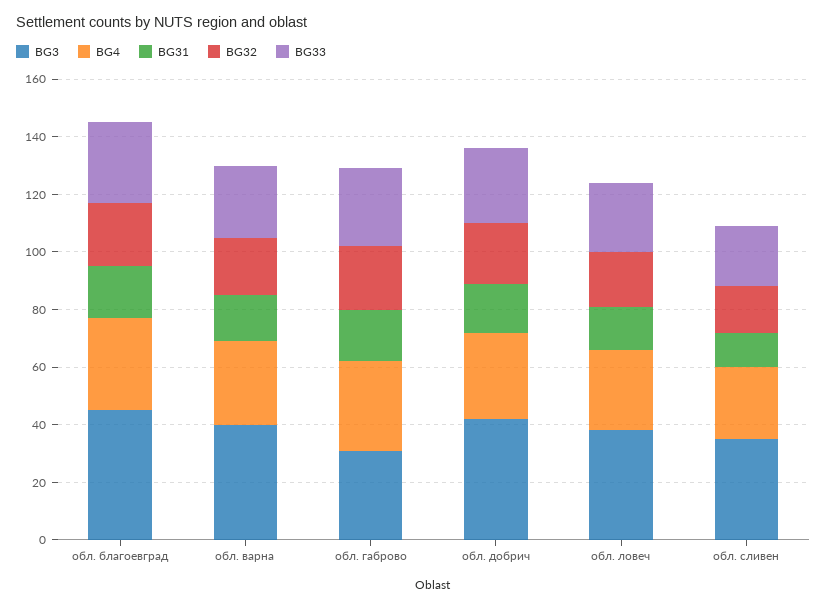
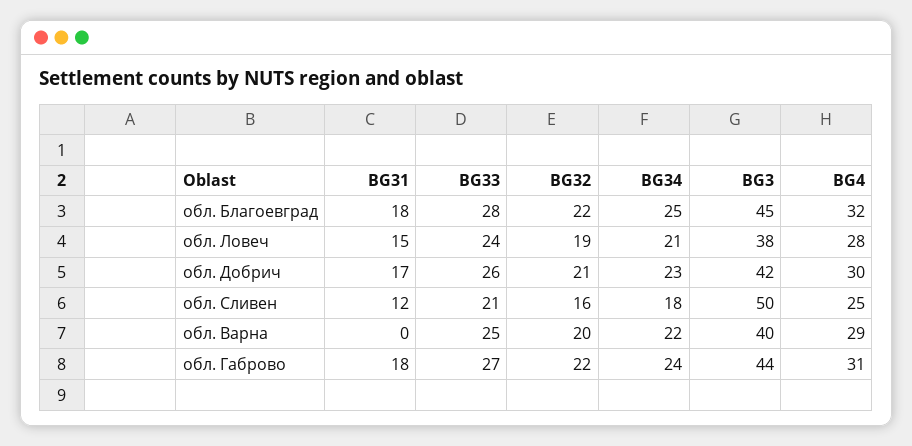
  {
    "BG3": {
      "обл. благоевград": 45,
      "обл. варна": 40,
-     "обл. габрово": 30,
+     "обл. габрово": 44,
      "обл. добрич": 42,
      "обл. ловеч": 38,
-     "обл. сливен": 35
+     "обл. сливен": 50
    },
    "BG4": {
      "обл. благоевград": 32,
      "обл. варна": 29,
      "обл. габрово": 31,
      "обл. добрич": 30,
      "обл. ловеч": 28,
      "обл. сливен": 25
    },
    "BG31": {
      "обл. благоевград": 18,
-     "обл. варна": 15,
+     "обл. варна": 0,
      "обл. габрово": 18,
      "обл. добрич": 17,
      "обл. ловеч": 15,
      "обл. сливен": 12
    },
    "BG32": {
      "обл. благоевград": 22,
      "обл. варна": 20,
      "обл. габрово": 22,
      "обл. добрич": 21,
      "обл. ловеч": 19,
      "обл. сливен": 16
    },
    "BG33": {
      "обл. благоевград": 28,
      "обл. варна": 25,
      "обл. габрово": 27,
      "обл. добрич": 26,
      "обл. ловеч": 24,
      "обл. сливен": 21
-   }
+   },
+   "BG34": {
+     "обл. благоевград": 25,
+     "обл. ловеч": 21,
+     "обл. добрич": 23,
+     "обл. сливен": 18,
+     "обл. варна": 22,
+     "обл. габрово": 24
+   }
  }

